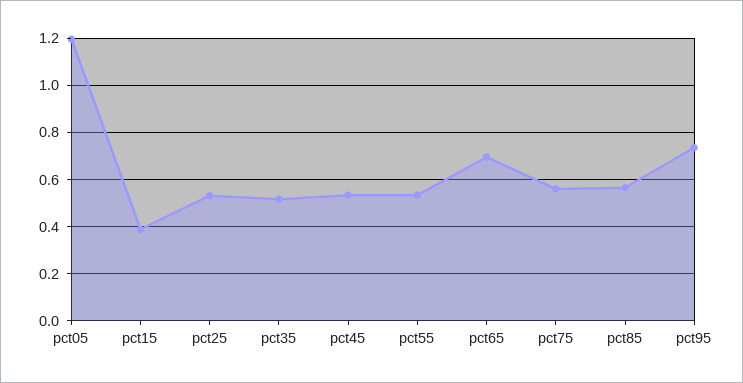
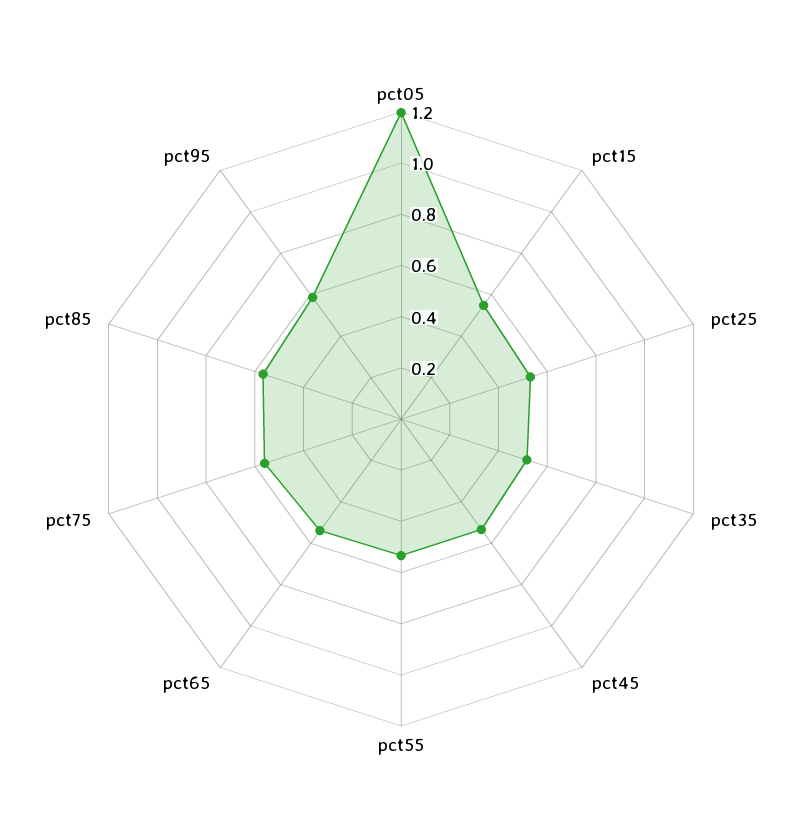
  {
    "pct05": 1.2,
-   "pct15": 0.4,
+   "pct15": 0.55,
    "pct25": 0.55,
    "pct35": 0.5,
    "pct45": 0.55,
    "pct55": 0.55,
-   "pct65": 0.7,
+   "pct65": 0.55,
    "pct75": 0.55,
    "pct85": 0.55,
-   "pct95": 0.75
+   "pct95": 0.6
  }

